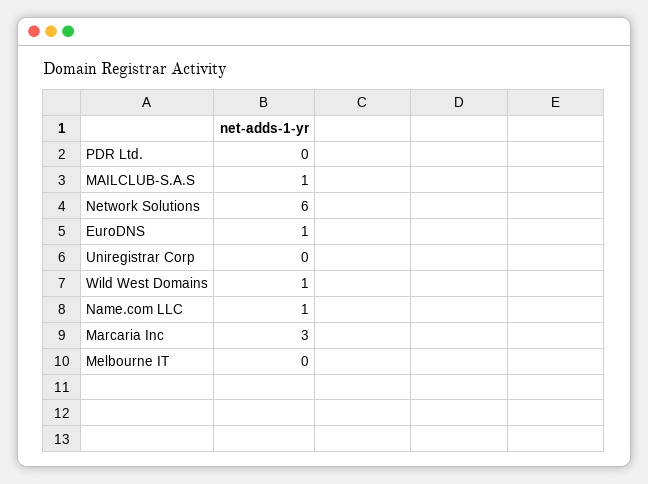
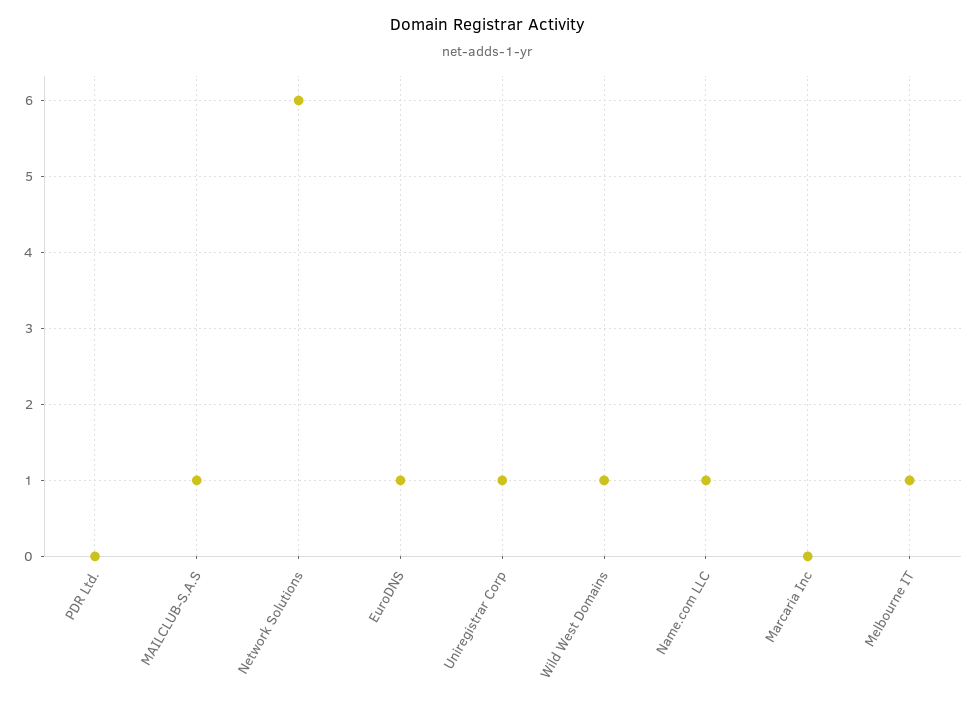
  {
    "PDR Ltd.": 0,
    "MAILCLUB-S.A.S": 1,
    "Network Solutions": 6,
    "EuroDNS": 1,
-   "Uniregistrar Corp": 0,
+   "Uniregistrar Corp": 1,
    "Wild West Domains": 1,
    "Name.com LLC": 1,
-   "Marcaria Inc": 3,
+   "Marcaria Inc": 0,
-   "Melbourne IT": 0
+   "Melbourne IT": 1
  }

